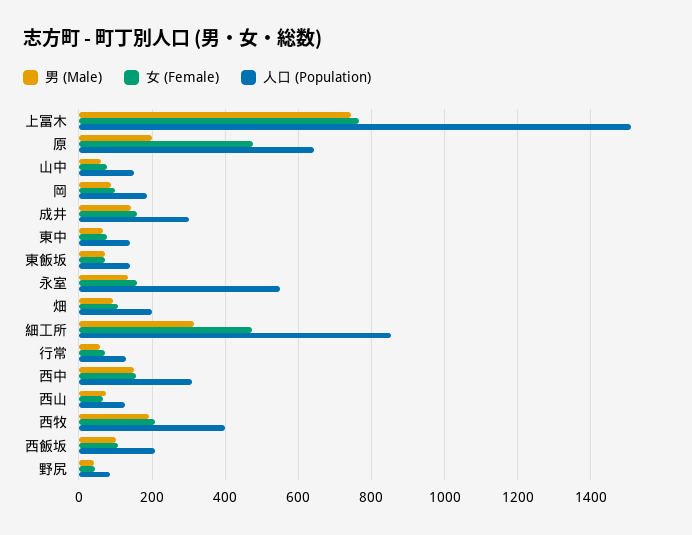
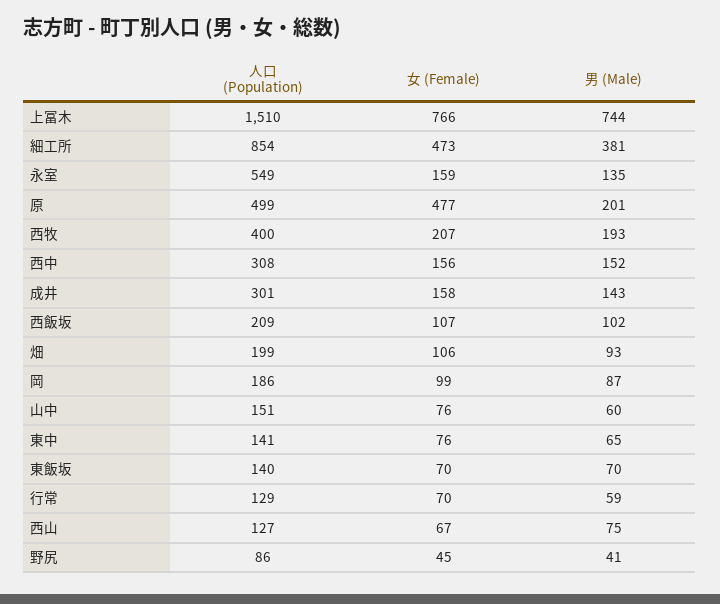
  {
    "男 (Male)": {
      "上冨木": 744,
      "原": 201,
      "山中": 60,
      "岡": 87,
      "成井": 143,
      "東中": 65,
      "東飯坂": 70,
      "永室": 135,
      "畑": 93,
-     "細工所": 320,
+     "細工所": 381,
      "行常": 59,
      "西中": 152,
      "西山": 75,
      "西牧": 193,
      "西飯坂": 102,
      "野尻": 41
    },
    "女 (Female)": {
      "上冨木": 766,
      "原": 477,
      "山中": 76,
      "岡": 99,
      "成井": 158,
      "東中": 76,
      "東飯坂": 70,
      "永室": 159,
      "畑": 106,
      "細工所": 473,
      "行常": 70,
      "西中": 156,
      "西山": 67,
      "西牧": 207,
      "西飯坂": 107,
      "野尻": 45
    },
    "人口 (Population)": {
      "上冨木": 1510,
-     "原": 640,
+     "原": 499,
      "山中": 151,
      "岡": 186,
      "成井": 301,
      "東中": 141,
      "東飯坂": 140,
      "永室": 549,
      "畑": 199,
      "細工所": 854,
      "行常": 129,
      "西中": 308,
      "西山": 127,
      "西牧": 400,
      "西飯坂": 209,
      "野尻": 86
    }
  }

